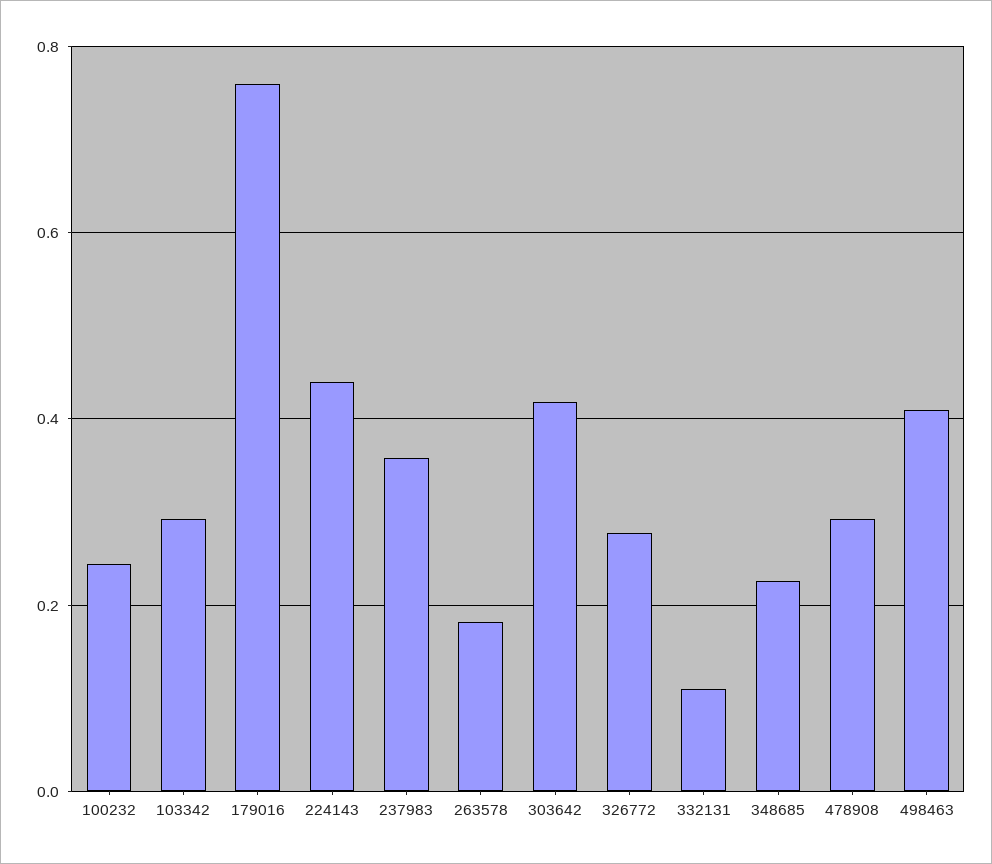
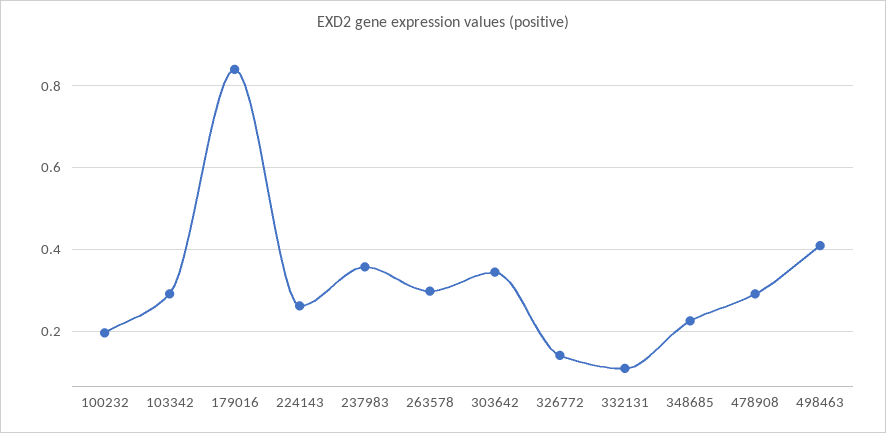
  {
-   "100232": 0.24,
+   "100232": 0.2,
    "103342": 0.3,
-   "179016": 0.76,
+   "179016": 0.84,
-   "224143": 0.44,
+   "224143": 0.26,
    "237983": 0.36,
-   "263578": 0.18,
+   "263578": 0.3,
-   "303642": 0.42,
+   "303642": 0.34,
-   "326772": 0.28,
+   "326772": 0.14,
    "332131": 0.12,
    "348685": 0.22,
    "478908": 0.3,
    "498463": 0.42
  }

